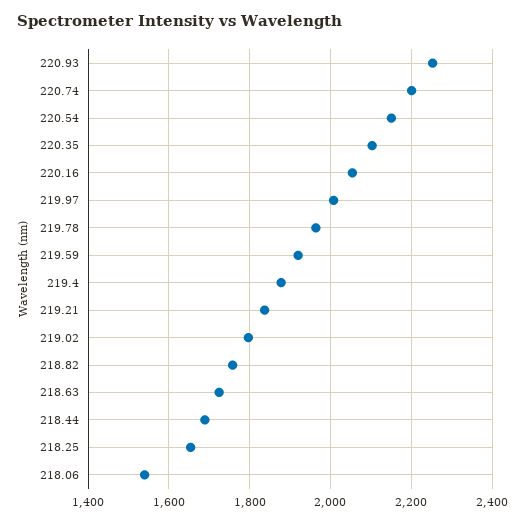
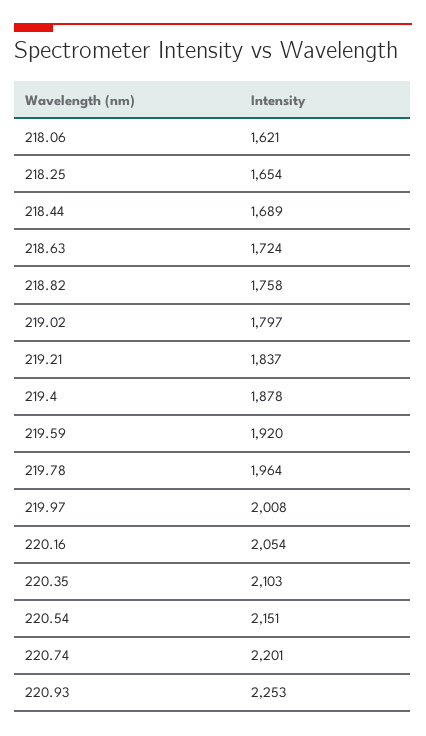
  {
    "220.93": 2253,
    "220.74": 2201,
    "220.54": 2151,
    "220.35": 2103,
    "220.16": 2054,
    "219.97": 2008,
    "219.78": 1964,
    "219.59": 1920,
    "219.4": 1878,
    "219.21": 1837,
    "219.02": 1797,
    "218.82": 1758,
    "218.63": 1724,
    "218.44": 1689,
    "218.25": 1654,
-   "218.06": 1540
+   "218.06": 1621
  }

